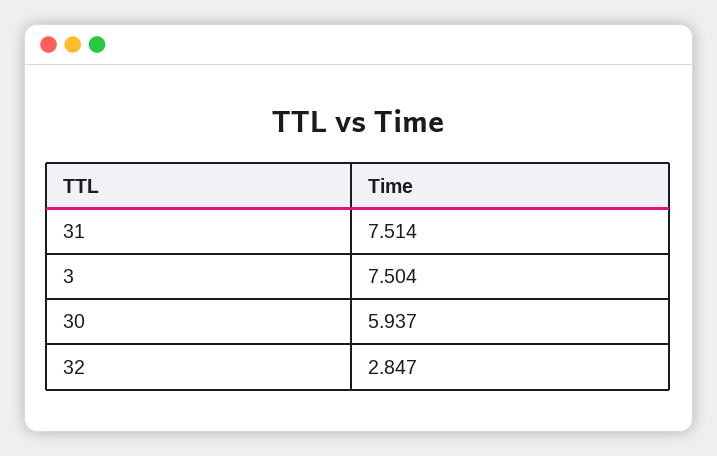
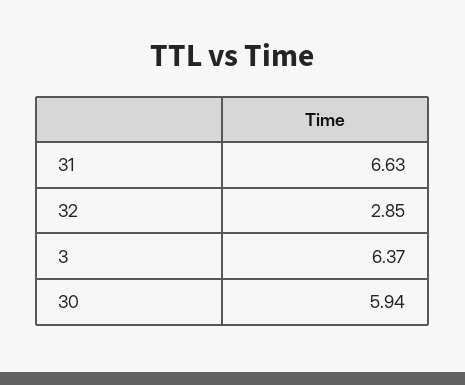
  {
-   "31": 7.514,
+   "31": 6.63,
-   "3": 7.504,
+   "3": 6.37,
    "30": 5.937,
    "32": 2.847
  }

